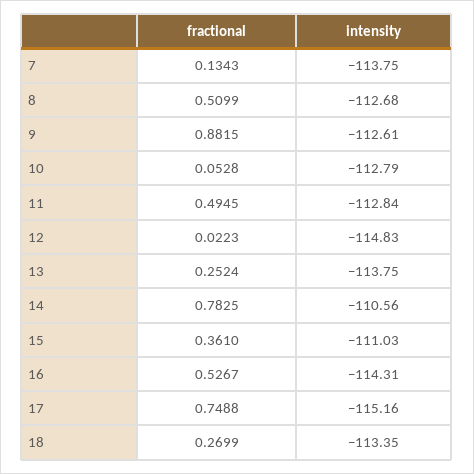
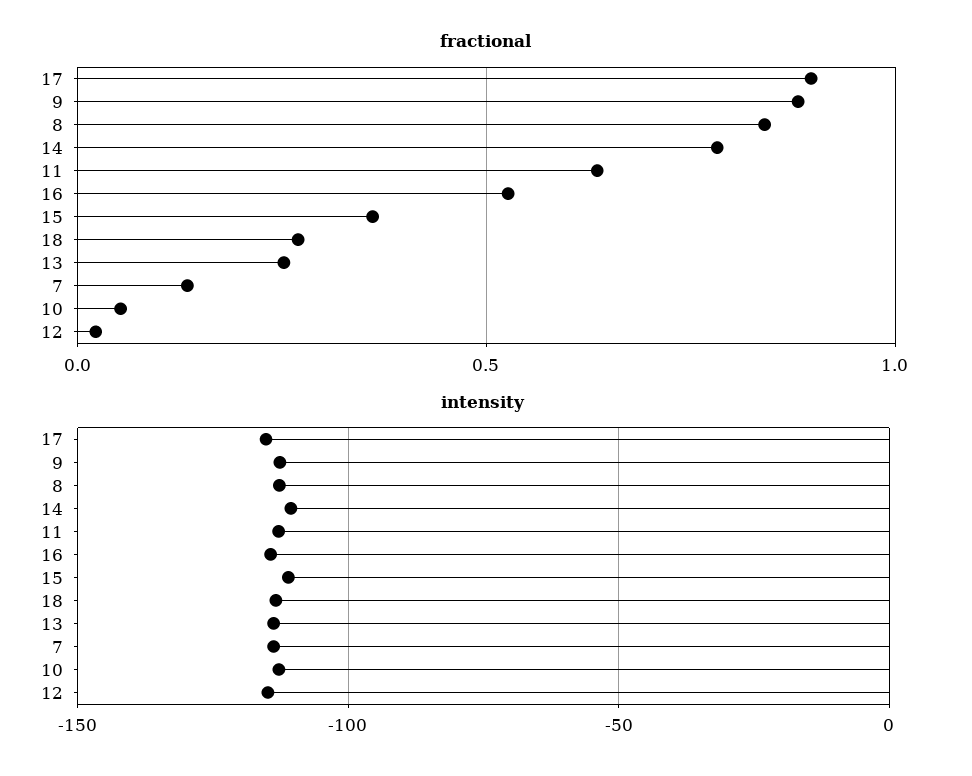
  {
    "fractional": {
      "7": 0.1343,
-     "8": 0.5099,
+     "8": 0.85,
      "9": 0.8815,
      "10": 0.0528,
-     "11": 0.4945,
+     "11": 0.65,
      "12": 0.0223,
      "13": 0.2524,
      "14": 0.7825,
      "15": 0.361,
      "16": 0.5267,
-     "17": 0.7488,
+     "17": 0.9,
      "18": 0.2699
    },
    "intensity": {
      "7": -113.75,
      "8": -112.68,
      "9": -112.61,
      "10": -112.79,
      "11": -112.84,
      "12": -114.83,
      "13": -113.75,
      "14": -110.56,
      "15": -111.03,
      "16": -114.31,
      "17": -115.16,
      "18": -113.35
    }
  }

